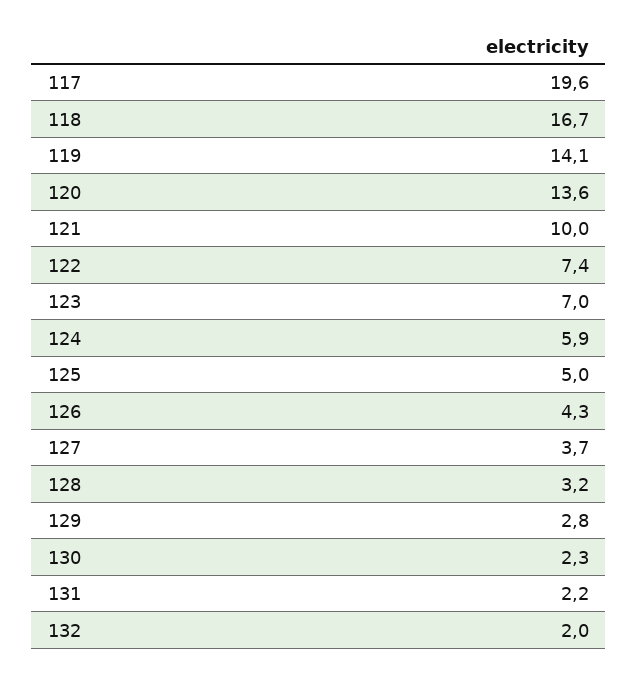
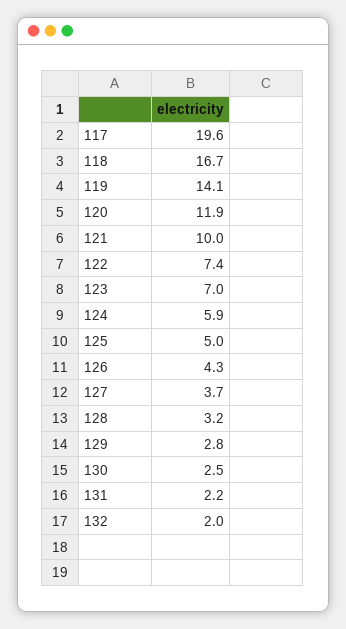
  {
    "117": 19.6,
    "118": 16.7,
    "119": 14.1,
-   "120": 13.6,
+   "120": 11.9,
    "121": 10,
    "122": 7.4,
    "123": 7,
    "124": 5.9,
    "125": 5,
    "126": 4.3,
    "127": 3.7,
    "128": 3.2,
    "129": 2.8,
-   "130": 2.3,
+   "130": 2.5,
    "131": 2.2,
    "132": 2
  }

